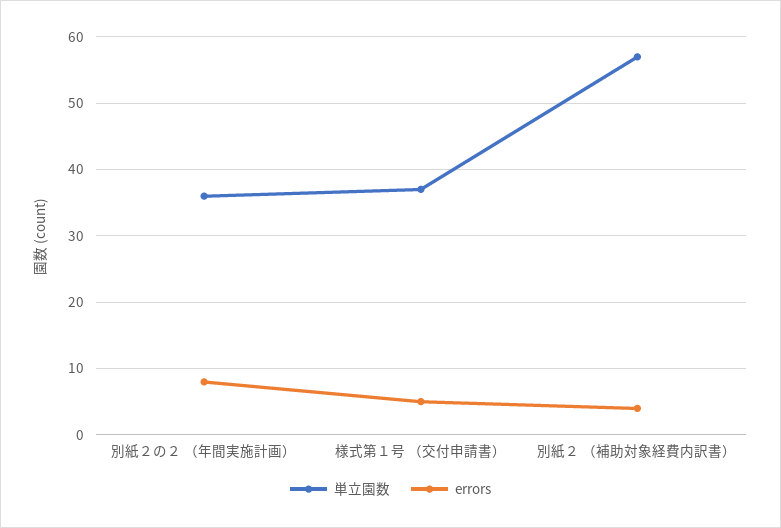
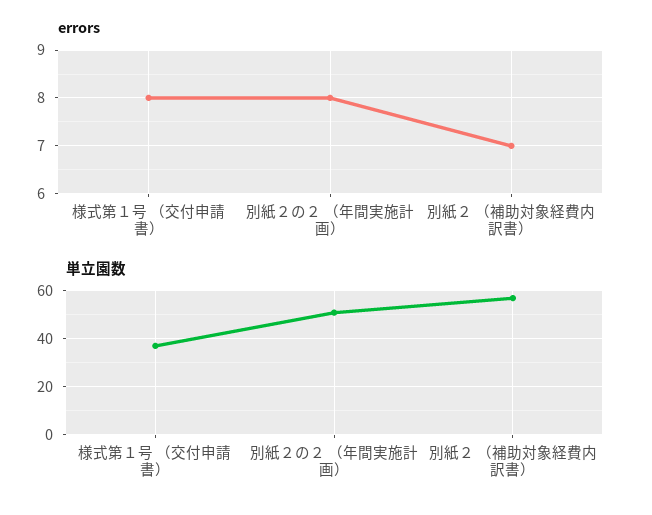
  {
    "単立園数": {
-     "別紙２の２ （年間実施計画）": 36,
+     "別紙２の２ （年間実施計画）": 50,
      "様式第１号 （交付申請書）": 37,
      "別紙２ （補助対象経費内訳書）": 57
    },
    "errors": {
      "別紙２の２ （年間実施計画）": 8,
-     "様式第１号 （交付申請書）": 5,
+     "様式第１号 （交付申請書）": 8,
-     "別紙２ （補助対象経費内訳書）": 4
+     "別紙２ （補助対象経費内訳書）": 7
    }
  }

